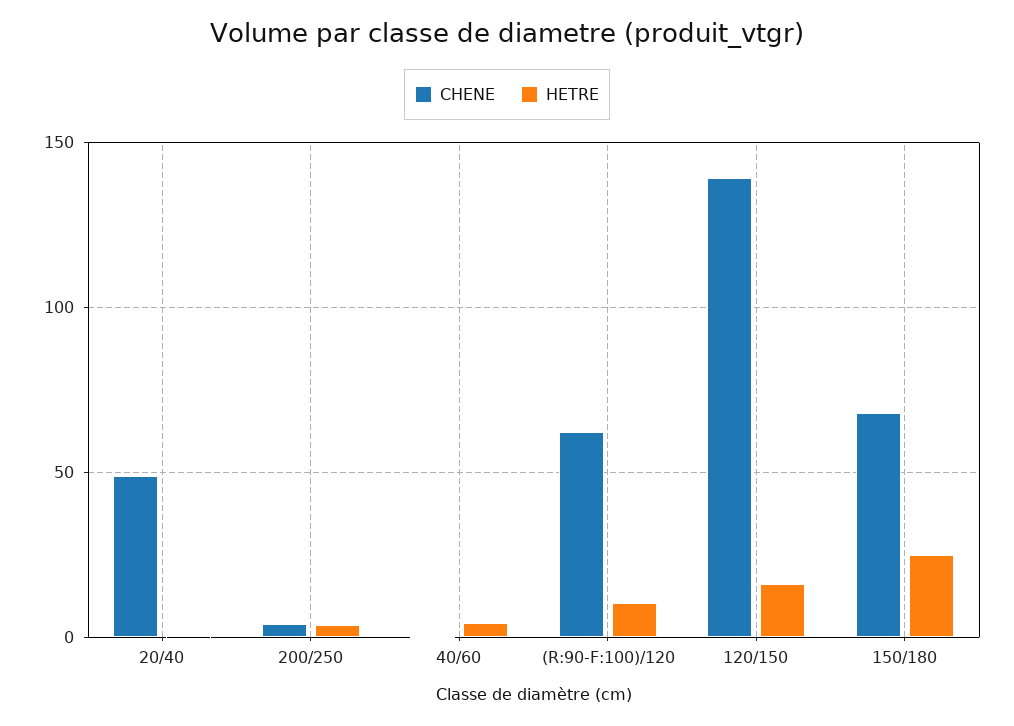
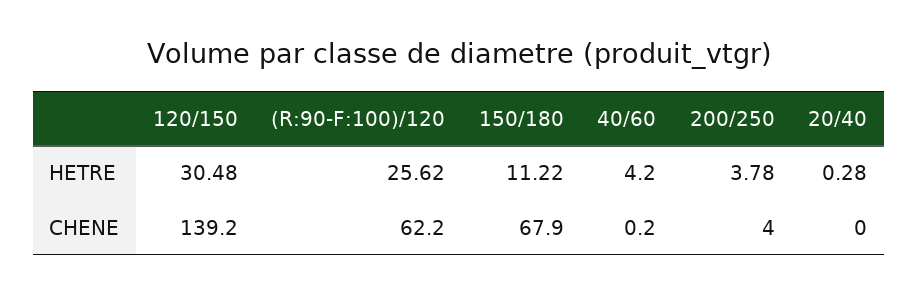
  {
    "CHENE": {
-     "20/40": 50,
+     "20/40": 0,
      "200/250": 4,
      "40/60": 0.2,
      "(R:90-F:100)/120": 62.2,
      "120/150": 139.2,
      "150/180": 67.9
    },
    "HETRE": {
      "20/40": 0.28,
      "200/250": 3.78,
      "40/60": 4.2,
-     "(R:90-F:100)/120": 10,
+     "(R:90-F:100)/120": 25.62,
-     "120/150": 15,
+     "120/150": 30.48,
-     "150/180": 25
+     "150/180": 11.22
    }
  }

